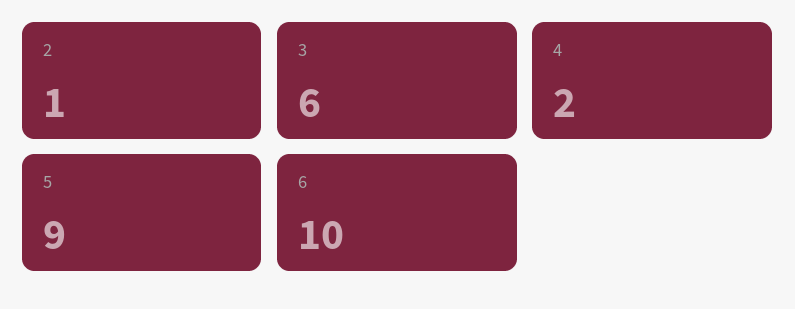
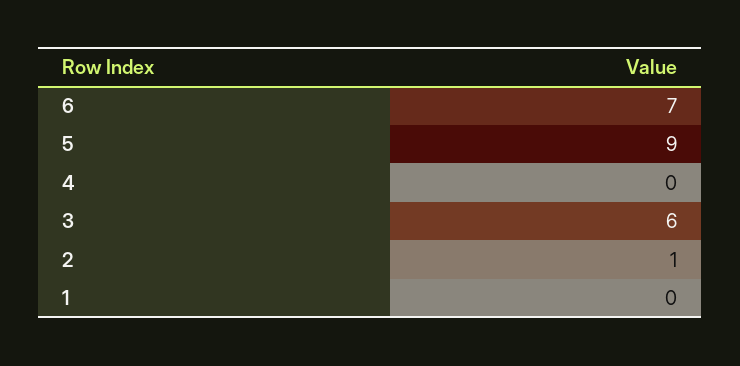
  {
    "2": 1,
    "3": 6,
-   "4": 2,
+   "4": 0,
    "5": 9,
-   "6": 10
+   "6": 7,
+   "1": 0
  }

